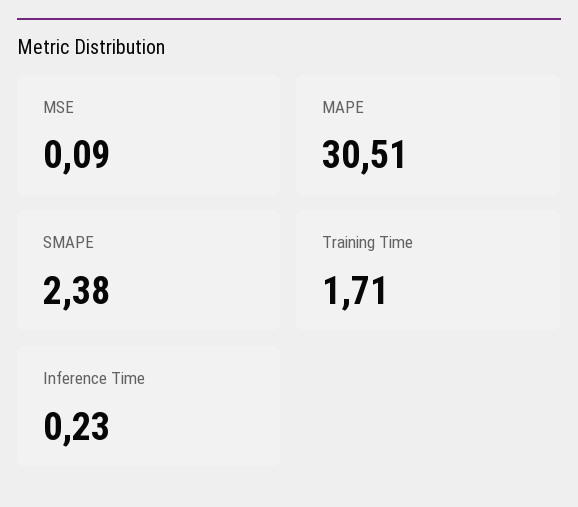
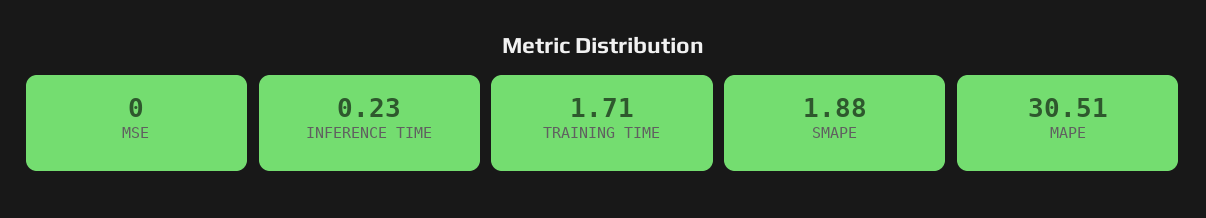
  {
-   "MSE": 0.09,
+   "MSE": 0,
    "MAPE": 30.51,
-   "SMAPE": 2.38,
+   "SMAPE": 1.88,
    "Training Time": 1.71,
    "Inference Time": 0.23
  }

